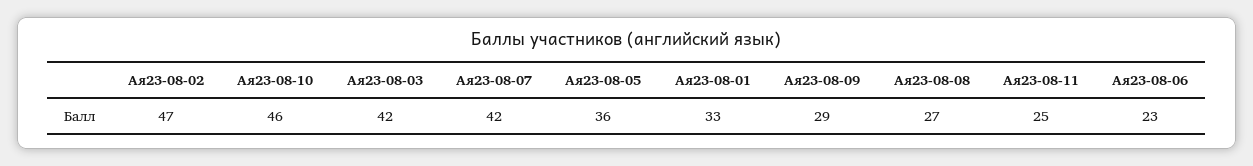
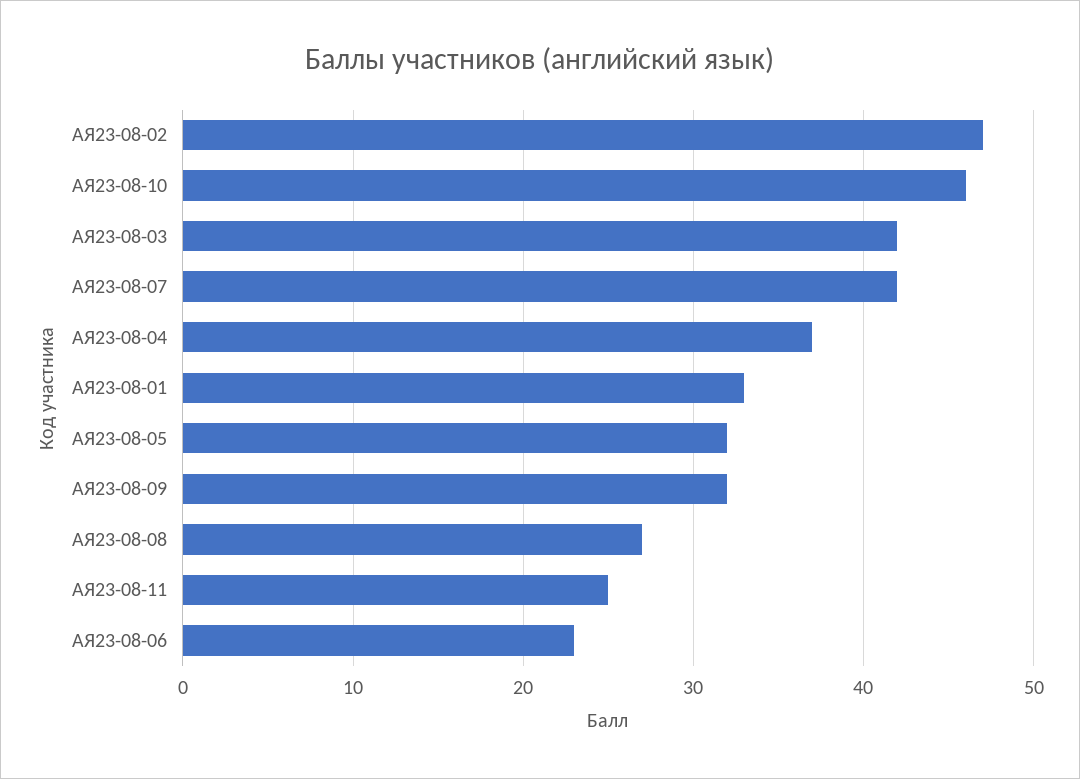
  {
    "Ая23-08-02": 47,
    "Ая23-08-10": 46,
    "Ая23-08-03": 42,
    "Ая23-08-07": 42,
-   "Ая23-08-05": 36,
+   "Ая23-08-05": 32,
    "Ая23-08-01": 33,
-   "Ая23-08-09": 29,
+   "Ая23-08-09": 32,
    "Ая23-08-08": 27,
    "Ая23-08-11": 25,
-   "Ая23-08-06": 23
+   "Ая23-08-06": 23,
+   "АЯ23-08-04": 37
  }

